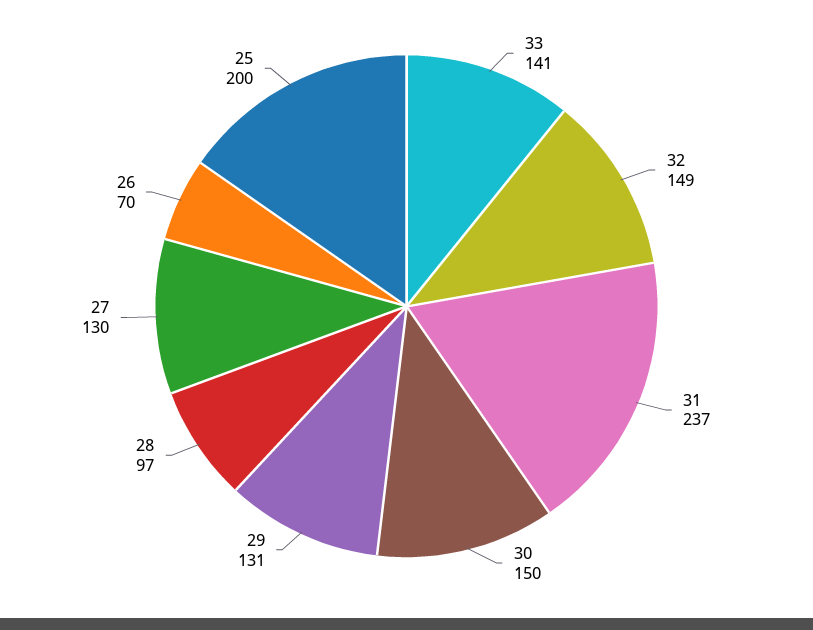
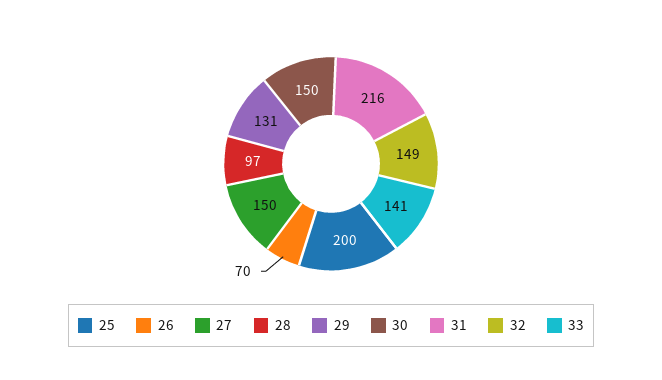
  {
    "33": 141,
    "32": 149,
-   "31": 237,
+   "31": 216,
    "30": 150,
    "29": 131,
    "28": 97,
-   "27": 130,
+   "27": 150,
    "26": 70,
    "25": 200
  }

